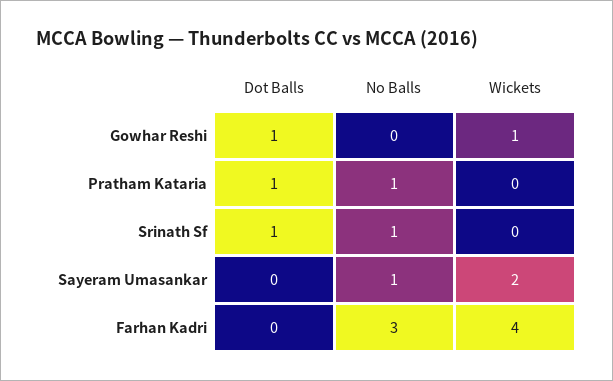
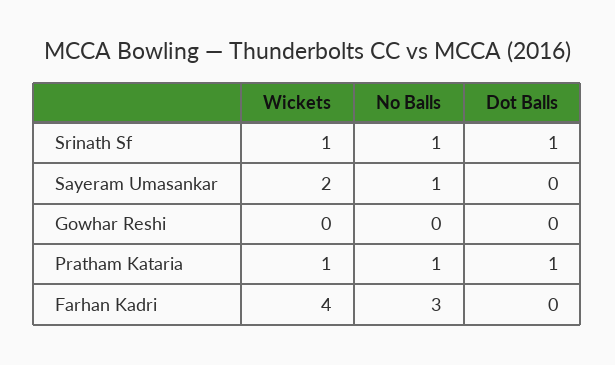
  {
    "Dot Balls": {
-     "Gowhar Reshi": 1,
+     "Gowhar Reshi": 0,
      "Pratham Kataria": 1,
      "Srinath Sf": 1,
      "Sayeram Umasankar": 0,
      "Farhan Kadri": 0
    },
    "No Balls": {
      "Gowhar Reshi": 0,
      "Pratham Kataria": 1,
      "Srinath Sf": 1,
      "Sayeram Umasankar": 1,
      "Farhan Kadri": 3
    },
    "Wickets": {
-     "Gowhar Reshi": 1,
+     "Gowhar Reshi": 0,
-     "Pratham Kataria": 0,
+     "Pratham Kataria": 1,
-     "Srinath Sf": 0,
+     "Srinath Sf": 1,
      "Sayeram Umasankar": 2,
      "Farhan Kadri": 4
    }
  }

